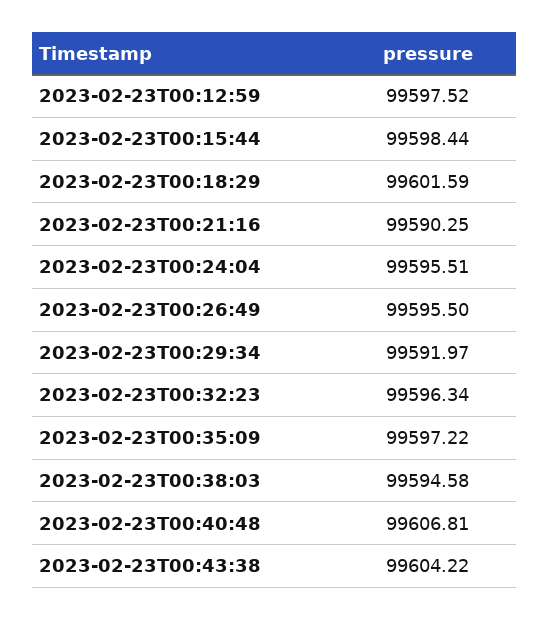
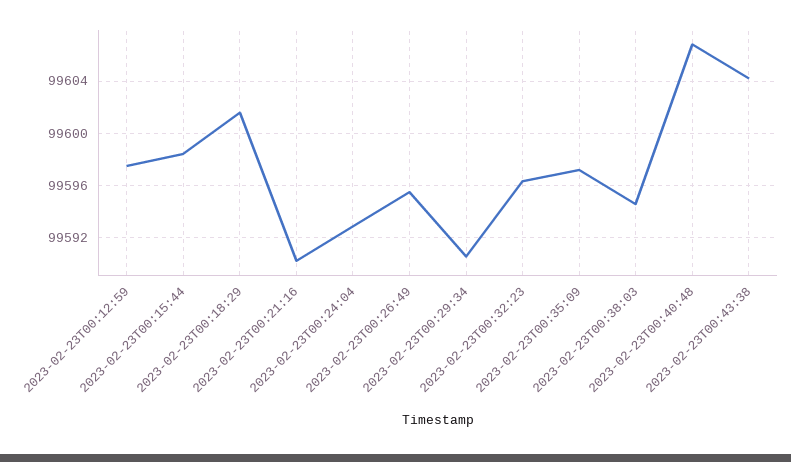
  {
    "2023-02-23T00:12:59": 99597.52,
    "2023-02-23T00:15:44": 99598.44,
    "2023-02-23T00:18:29": 99601.59,
    "2023-02-23T00:21:16": 99590.25,
-   "2023-02-23T00:24:04": 99595.51,
+   "2023-02-23T00:24:04": 99593,
    "2023-02-23T00:26:49": 99595.5,
-   "2023-02-23T00:29:34": 99591.97,
+   "2023-02-23T00:29:34": 99590.5,
    "2023-02-23T00:32:23": 99596.34,
    "2023-02-23T00:35:09": 99597.22,
    "2023-02-23T00:38:03": 99594.58,
    "2023-02-23T00:40:48": 99606.81,
    "2023-02-23T00:43:38": 99604.22
  }

